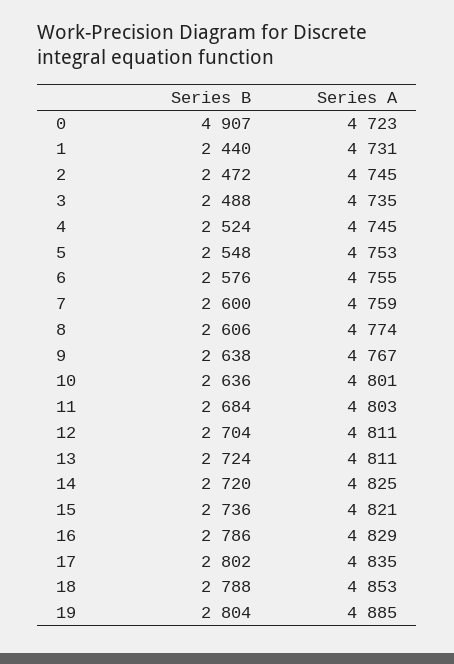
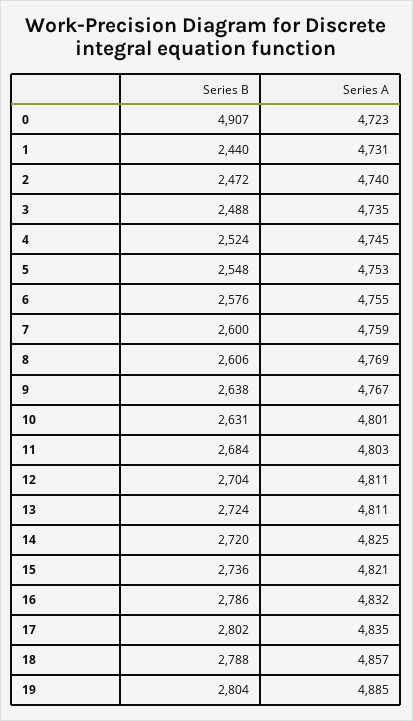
  {
    "Series B": {
      "0": 4907,
      "1": 2440,
      "2": 2472,
      "3": 2488,
      "4": 2524,
      "5": 2548,
      "6": 2576,
      "7": 2600,
      "8": 2606,
      "9": 2638,
-     "10": 2636,
+     "10": 2631,
      "11": 2684,
      "12": 2704,
      "13": 2724,
      "14": 2720,
      "15": 2736,
      "16": 2786,
      "17": 2802,
      "18": 2788,
      "19": 2804
    },
    "Series A": {
      "0": 4723,
      "1": 4731,
-     "2": 4745,
+     "2": 4740,
      "3": 4735,
      "4": 4745,
      "5": 4753,
      "6": 4755,
      "7": 4759,
-     "8": 4774,
+     "8": 4769,
      "9": 4767,
      "10": 4801,
      "11": 4803,
      "12": 4811,
      "13": 4811,
      "14": 4825,
      "15": 4821,
-     "16": 4829,
+     "16": 4832,
      "17": 4835,
-     "18": 4853,
+     "18": 4857,
      "19": 4885
    }
  }

